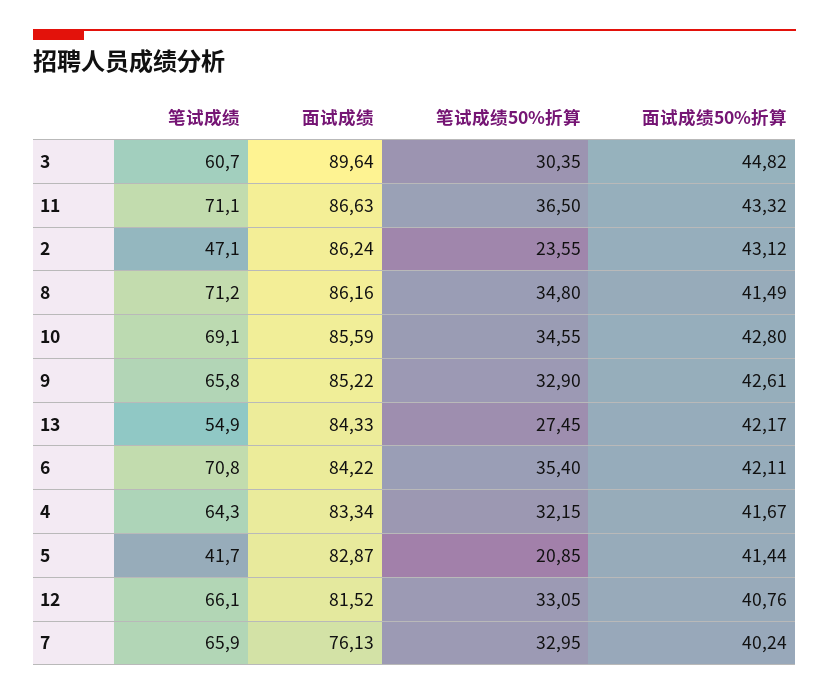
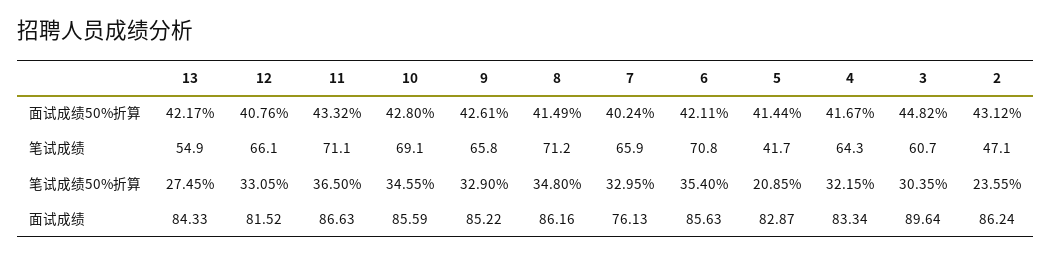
  {
    "笔试成绩": {
      "3": 60.7,
      "11": 71.1,
      "2": 47.1,
      "8": 71.2,
      "10": 69.1,
      "9": 65.8,
      "13": 54.9,
      "6": 70.8,
      "4": 64.3,
      "5": 41.7,
      "12": 66.1,
      "7": 65.9
    },
    "面试成绩": {
      "3": 89.64,
      "11": 86.63,
      "2": 86.24,
      "8": 86.16,
      "10": 85.59,
      "9": 85.22,
      "13": 84.33,
-     "6": 84.22,
+     "6": 85.63,
      "4": 83.34,
      "5": 82.87,
      "12": 81.52,
      "7": 76.13
    },
    "笔试成绩50%折算": {
      "3": 30.35,
      "11": 36.5,
      "2": 23.55,
      "8": 34.8,
      "10": 34.55,
      "9": 32.9,
      "13": 27.45,
      "6": 35.4,
      "4": 32.15,
      "5": 20.85,
      "12": 33.05,
      "7": 32.95
    },
    "面试成绩50%折算": {
      "3": 44.82,
      "11": 43.32,
      "2": 43.12,
      "8": 41.49,
      "10": 42.8,
      "9": 42.61,
      "13": 42.17,
      "6": 42.11,
      "4": 41.67,
      "5": 41.44,
      "12": 40.76,
      "7": 40.24
    }
  }

